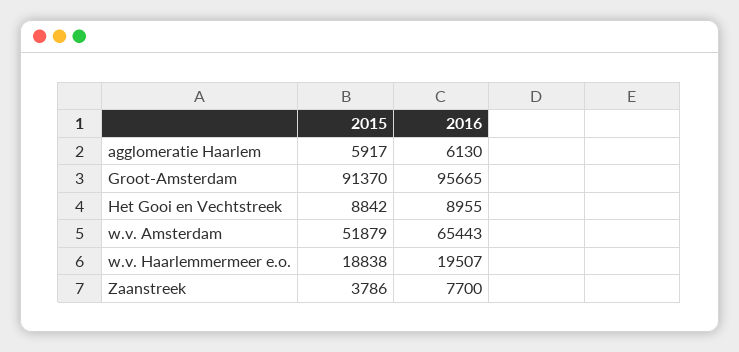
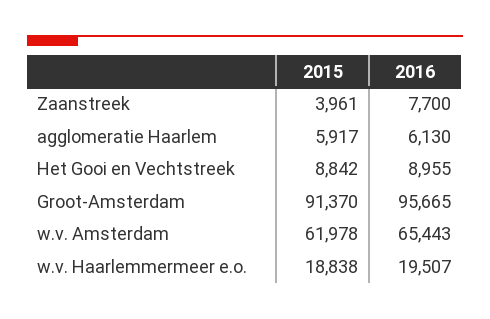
  {
    "2015": {
      "agglomeratie Haarlem": 5917,
      "Groot-Amsterdam": 91370,
      "Het Gooi en Vechtstreek": 8842,
-     "w.v. Amsterdam": 51879,
+     "w.v. Amsterdam": 61978,
      "w.v. Haarlemmermeer e.o.": 18838,
-     "Zaanstreek": 3786
+     "Zaanstreek": 3961
    },
    "2016": {
      "agglomeratie Haarlem": 6130,
      "Groot-Amsterdam": 95665,
      "Het Gooi en Vechtstreek": 8955,
      "w.v. Amsterdam": 65443,
      "w.v. Haarlemmermeer e.o.": 19507,
      "Zaanstreek": 7700
    }
  }

